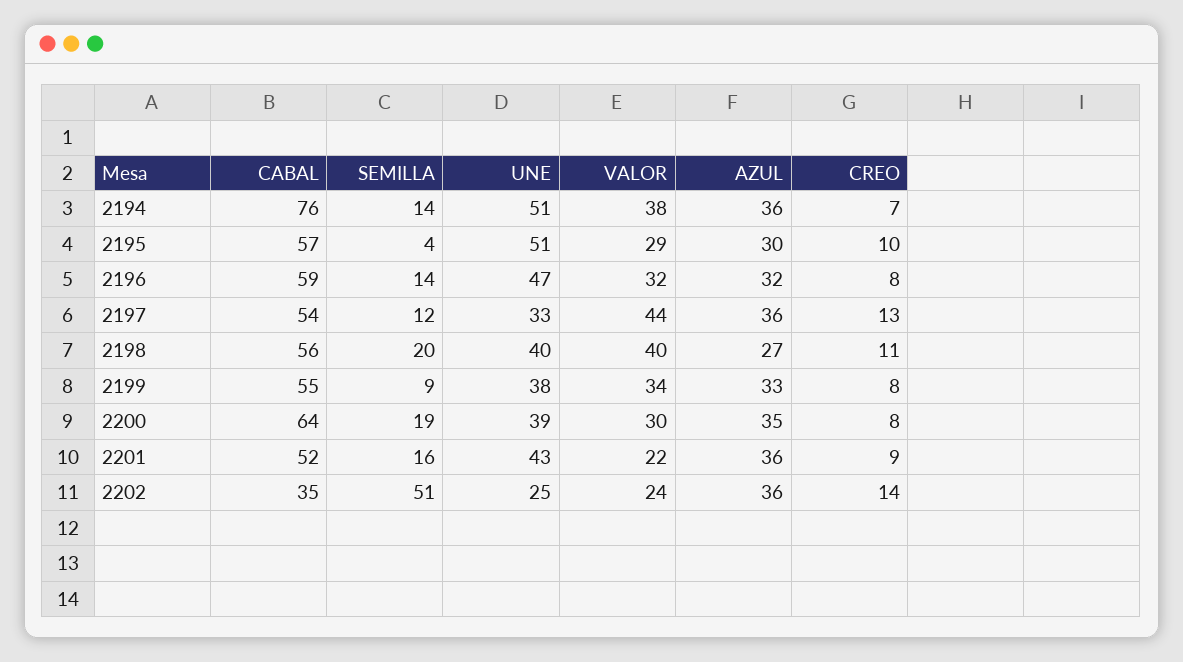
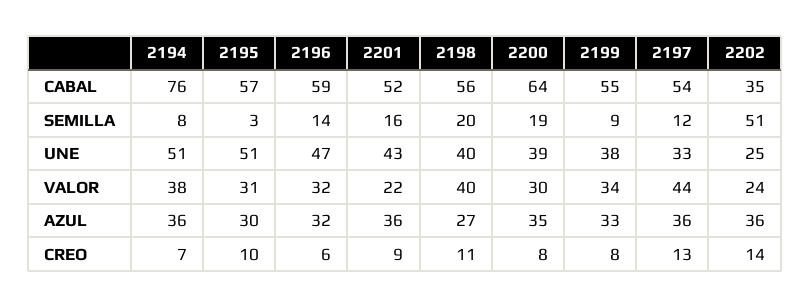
  {
    "CABAL": {
      "2194": 76,
      "2195": 57,
      "2196": 59,
      "2197": 54,
      "2198": 56,
      "2199": 55,
      "2200": 64,
      "2201": 52,
      "2202": 35
    },
    "SEMILLA": {
-     "2194": 14,
+     "2194": 8,
-     "2195": 4,
+     "2195": 3,
      "2196": 14,
      "2197": 12,
      "2198": 20,
      "2199": 9,
      "2200": 19,
      "2201": 16,
      "2202": 51
    },
    "UNE": {
      "2194": 51,
      "2195": 51,
      "2196": 47,
      "2197": 33,
      "2198": 40,
      "2199": 38,
      "2200": 39,
      "2201": 43,
      "2202": 25
    },
    "VALOR": {
      "2194": 38,
-     "2195": 29,
+     "2195": 31,
      "2196": 32,
      "2197": 44,
      "2198": 40,
      "2199": 34,
      "2200": 30,
      "2201": 22,
      "2202": 24
    },
    "AZUL": {
      "2194": 36,
      "2195": 30,
      "2196": 32,
      "2197": 36,
      "2198": 27,
      "2199": 33,
      "2200": 35,
      "2201": 36,
      "2202": 36
    },
    "CREO": {
      "2194": 7,
      "2195": 10,
-     "2196": 8,
+     "2196": 6,
      "2197": 13,
      "2198": 11,
      "2199": 8,
      "2200": 8,
      "2201": 9,
      "2202": 14
    }
  }

